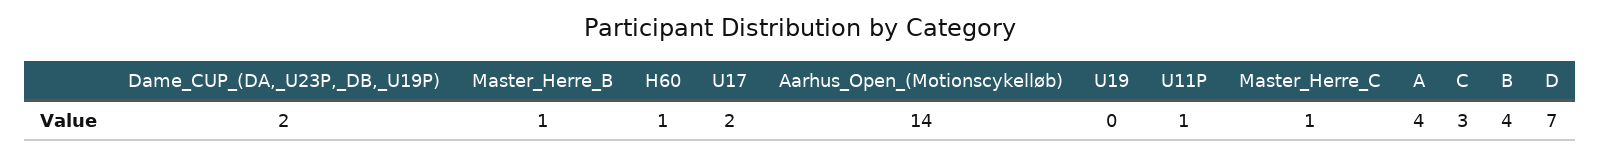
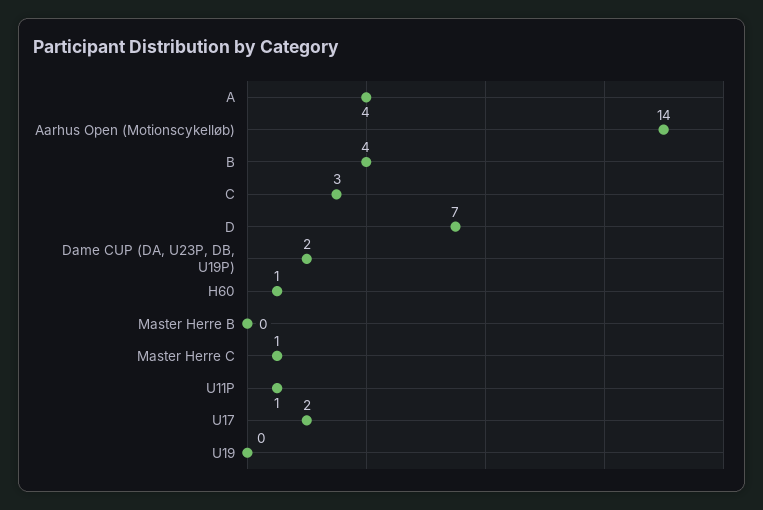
  {
    "Dame_CUP_(DA,_U23P,_DB,_U19P)": 2,
-   "Master_Herre_B": 1,
+   "Master_Herre_B": 0,
    "H60": 1,
    "U17": 2,
    "Aarhus_Open_(Motionscykelløb)": 14,
    "U19": 0,
    "U11P": 1,
    "Master_Herre_C": 1,
    "A": 4,
    "C": 3,
    "B": 4,
    "D": 7
  }

